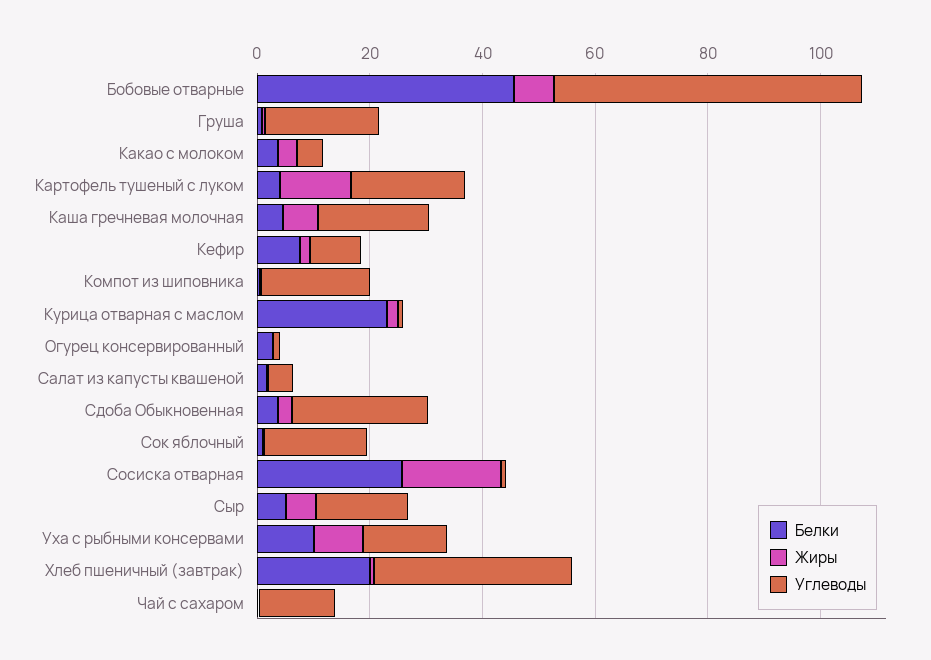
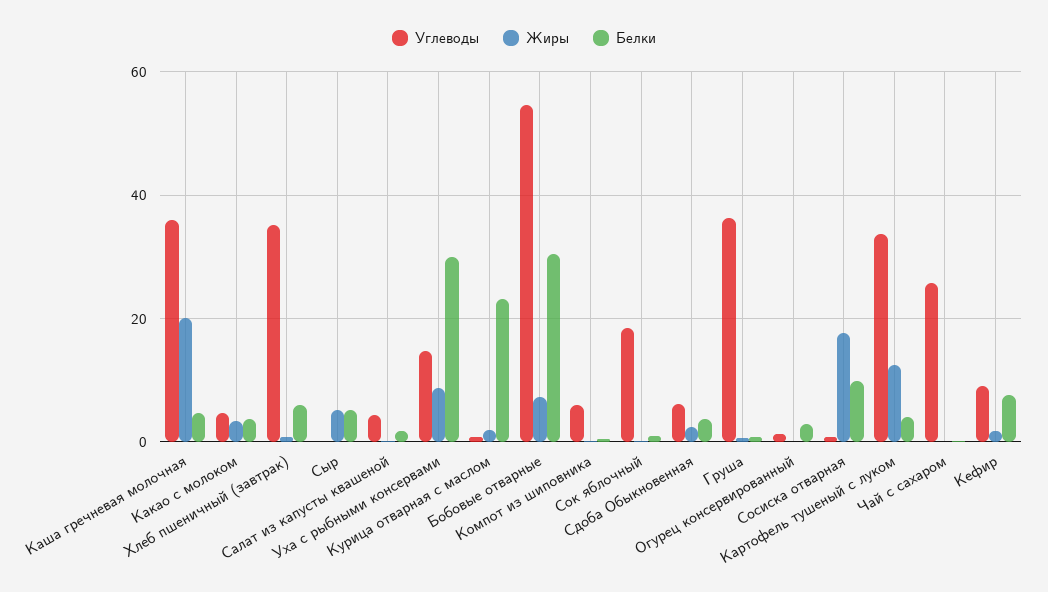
  {
    "Белки": {
-     "Бобовые отварные": 45,
+     "Бобовые отварные": 30,
      "Груша": 0,
      "Какао с молоком": 4,
      "Картофель тушеный с луком": 4,
      "Каша гречневая молочная": 4,
      "Кефир": 8,
      "Компот из шиповника": 0,
      "Курица отварная с маслом": 24,
      "Огурец консервированный": 2,
      "Салат из капусты квашеной": 2,
      "Сдоба Обыкновенная": 4,
      "Сок яблочный": 0,
-     "Сосиска отварная": 25,
+     "Сосиска отварная": 10,
      "Сыр": 6,
-     "Уха с рыбными консервами": 10,
+     "Уха с рыбными консервами": 30,
-     "Хлеб пшеничный (завтрак)": 20,
+     "Хлеб пшеничный (завтрак)": 6,
      "Чай с сахаром": 0
    },
    "Жиры": {
      "Бобовые отварные": 8,
      "Груша": 0,
      "Какао с молоком": 4,
      "Картофель тушеный с луком": 12,
-     "Каша гречневая молочная": 5,
+     "Каша гречневая молочная": 20,
      "Кефир": 2,
      "Компот из шиповника": 0,
      "Курица отварная с маслом": 2,
      "Огурец консервированный": 0,
      "Салат из капусты квашеной": 0,
      "Сдоба Обыкновенная": 2,
      "Сок яблочный": 0,
      "Сосиска отварная": 18,
      "Сыр": 6,
      "Уха с рыбными консервами": 8,
      "Хлеб пшеничный (завтрак)": 0,
      "Чай с сахаром": 0
    },
    "Углеводы": {
      "Бобовые отварные": 54,
-     "Груша": 20,
+     "Груша": 36,
      "Какао с молоком": 4,
-     "Картофель тушеный с луком": 20,
+     "Картофель тушеный с луком": 34,
-     "Каша гречневая молочная": 20,
+     "Каша гречневая молочная": 36,
      "Кефир": 10,
-     "Компот из шиповника": 20,
+     "Компот из шиповника": 6,
      "Курица отварная с маслом": 0,
      "Огурец консервированный": 2,
      "Салат из капусты квашеной": 4,
-     "Сдоба Обыкновенная": 25,
+     "Сдоба Обыкновенная": 6,
      "Сок яблочный": 18,
      "Сосиска отварная": 0,
-     "Сыр": 15,
+     "Сыр": 0,
      "Уха с рыбными консервами": 14,
      "Хлеб пшеничный (завтрак)": 36,
-     "Чай с сахаром": 15
+     "Чай с сахаром": 26
    }
  }

